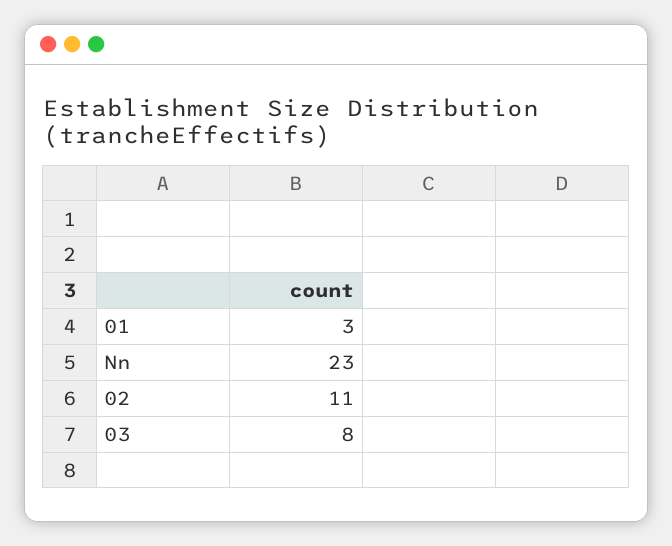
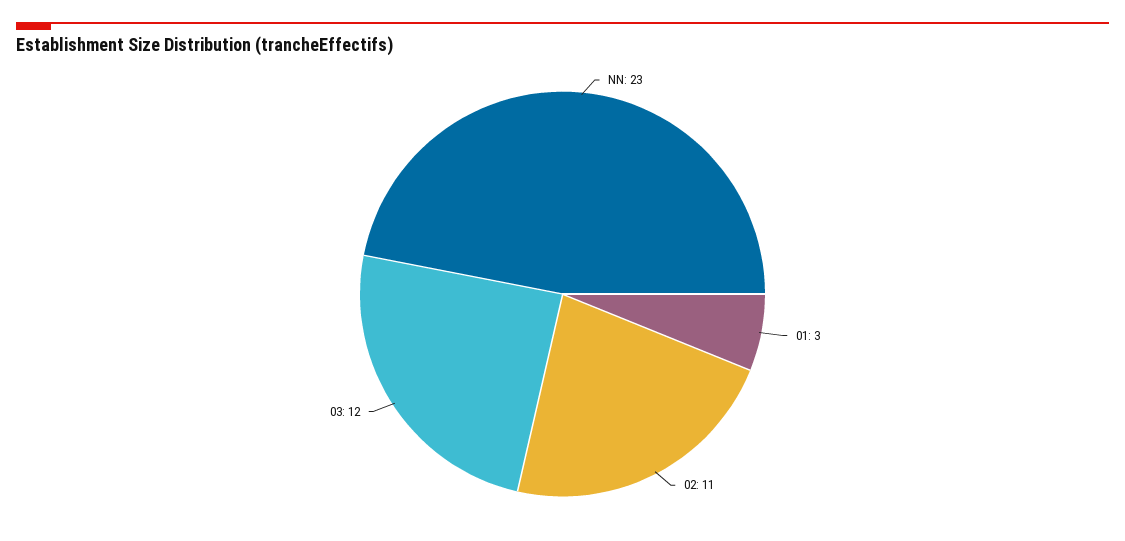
  {
    "01": 3,
    "Nn": 23,
    "02": 11,
-   "03": 8
+   "03": 12
  }

